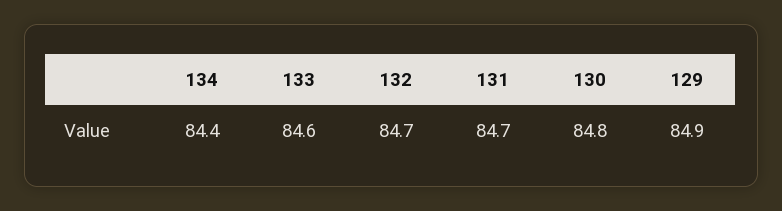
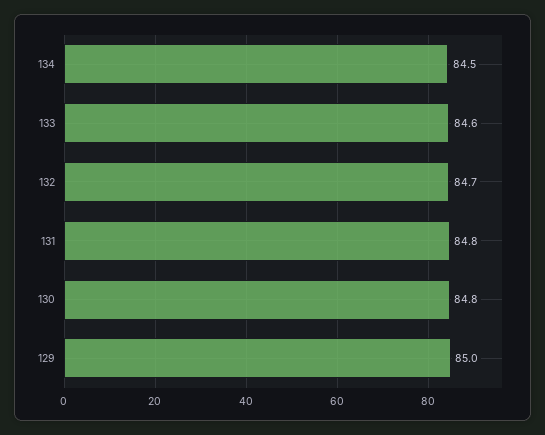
  {
-   "134": 84.4,
+   "134": 84.5,
    "133": 84.6,
    "132": 84.7,
-   "131": 84.7,
+   "131": 84.8,
    "130": 84.8,
-   "129": 84.9
+   "129": 85
  }

